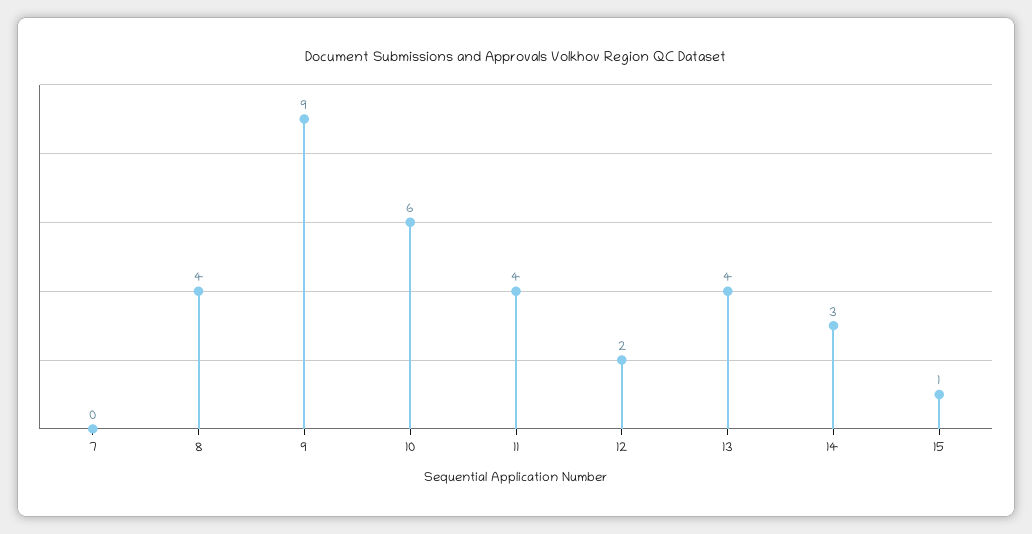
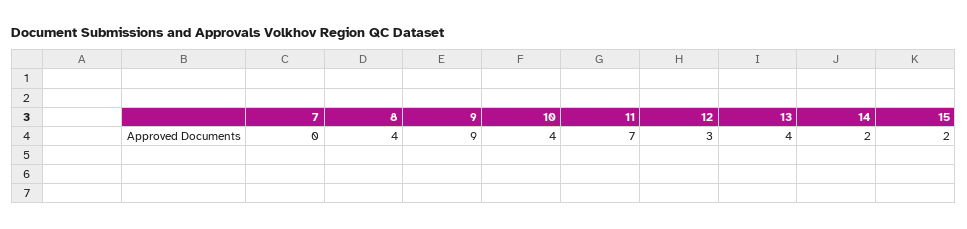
  {
    "7": 0,
    "8": 4,
    "9": 9,
-   "10": 6,
+   "10": 4,
-   "11": 4,
+   "11": 7,
-   "12": 2,
+   "12": 3,
    "13": 4,
-   "14": 3,
+   "14": 2,
-   "15": 1
+   "15": 2
  }

